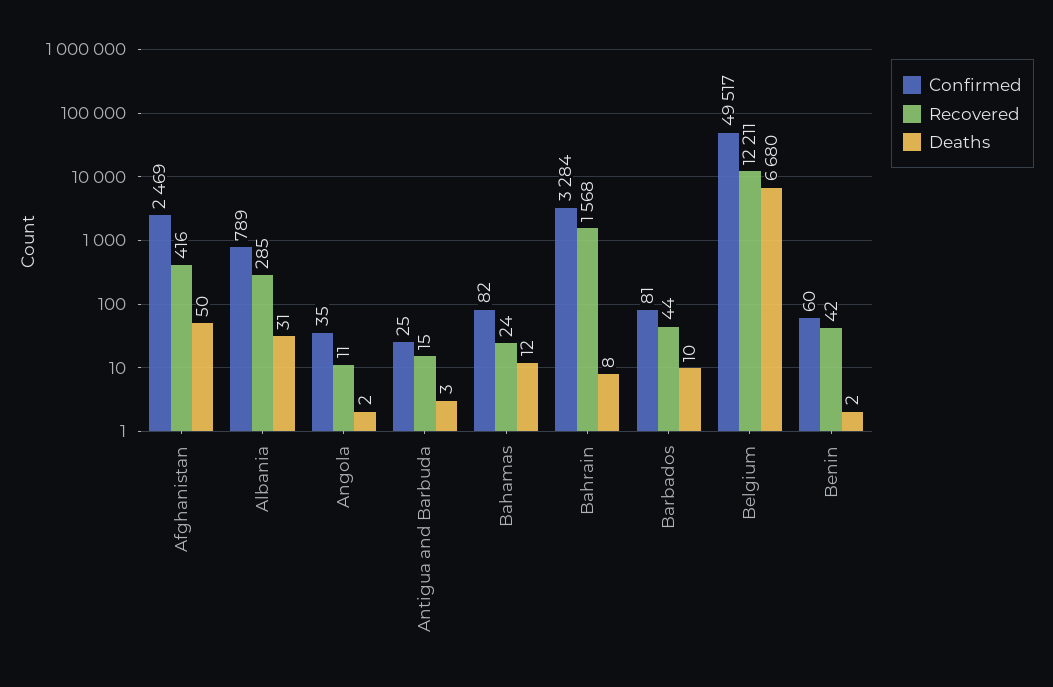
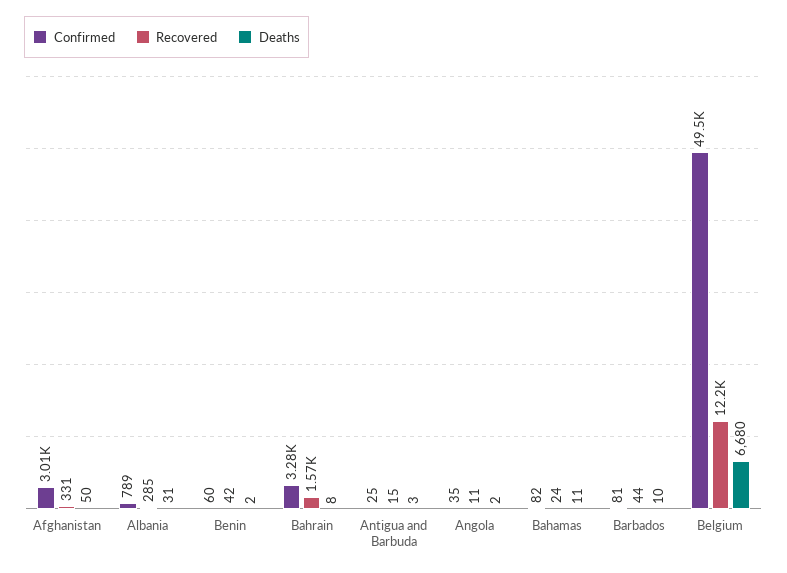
  {
    "Confirmed": {
-     "Afghanistan": 2469,
+     "Afghanistan": 3010,
      "Albania": 789,
      "Angola": 35,
      "Antigua and Barbuda": 25,
      "Bahamas": 82,
      "Bahrain": 3284,
      "Barbados": 81,
      "Belgium": 49517,
      "Benin": 60
    },
    "Recovered": {
-     "Afghanistan": 416,
+     "Afghanistan": 331,
      "Albania": 285,
      "Angola": 11,
      "Antigua and Barbuda": 15,
      "Bahamas": 24,
      "Bahrain": 1568,
      "Barbados": 44,
      "Belgium": 12211,
      "Benin": 42
    },
    "Deaths": {
      "Afghanistan": 50,
      "Albania": 31,
      "Angola": 2,
      "Antigua and Barbuda": 3,
-     "Bahamas": 12,
+     "Bahamas": 11,
      "Bahrain": 8,
      "Barbados": 10,
      "Belgium": 6680,
      "Benin": 2
    }
  }

